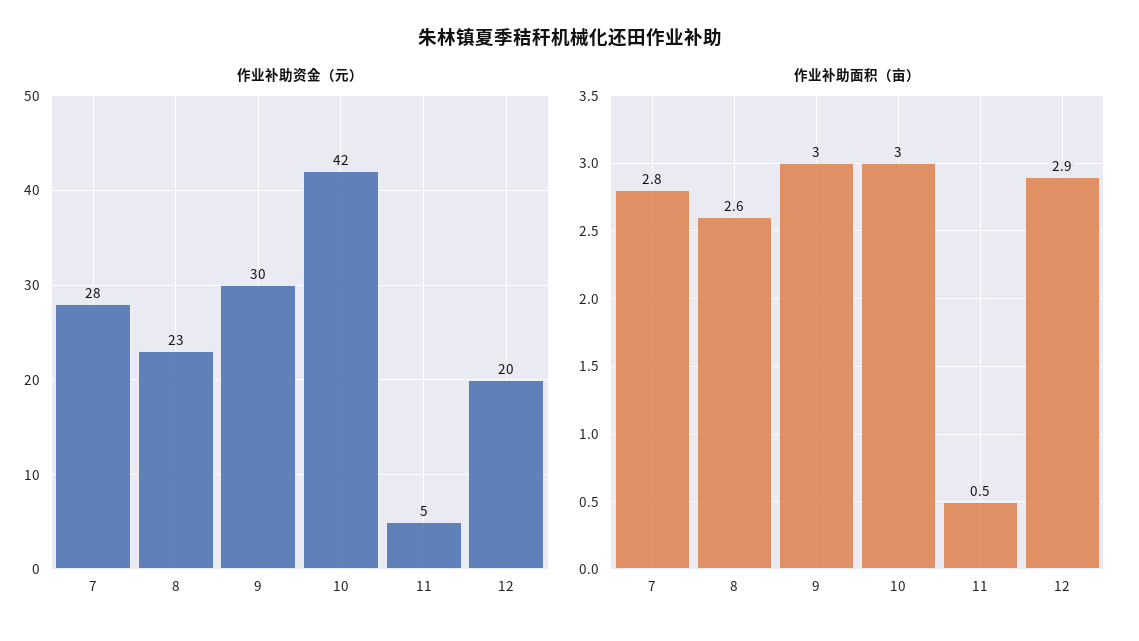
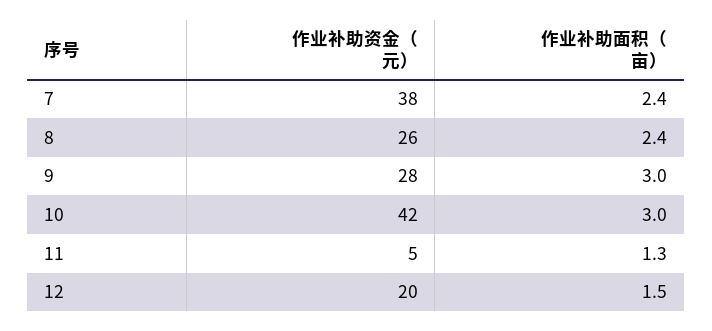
  {
    "作业补助资金（元）": {
-     "7": 28,
+     "7": 38,
-     "8": 23,
+     "8": 26,
-     "9": 30,
+     "9": 28,
      "10": 42,
      "11": 5,
      "12": 20
    },
    "作业补助面积（亩）": {
-     "7": 2.8,
+     "7": 2.4,
-     "8": 2.6,
+     "8": 2.4,
      "9": 3,
      "10": 3,
-     "11": 0.5,
+     "11": 1.3,
-     "12": 2.9
+     "12": 1.5
    }
  }

